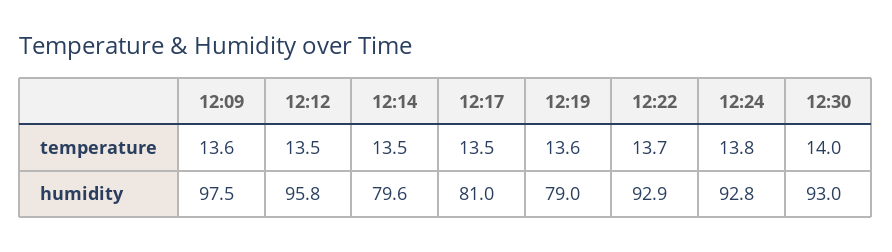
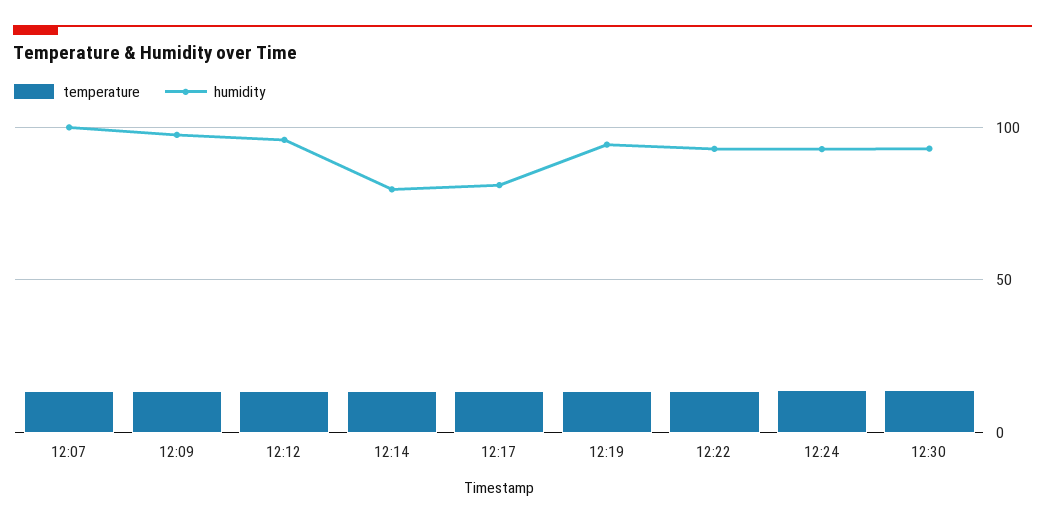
  {
    "temperature": {
      "12:09": 13.6,
      "12:12": 13.5,
      "12:14": 13.5,
      "12:17": 13.5,
      "12:19": 13.6,
      "12:22": 13.7,
      "12:24": 13.8,
-     "12:30": 14
+     "12:30": 14,
+     "12:07": 15
    },
    "humidity": {
      "12:09": 97.5,
      "12:12": 95.8,
      "12:14": 79.6,
      "12:17": 81,
-     "12:19": 79,
+     "12:19": 95,
      "12:22": 92.9,
      "12:24": 92.8,
-     "12:30": 93
+     "12:30": 93,
+     "12:07": 100
    }
  }

